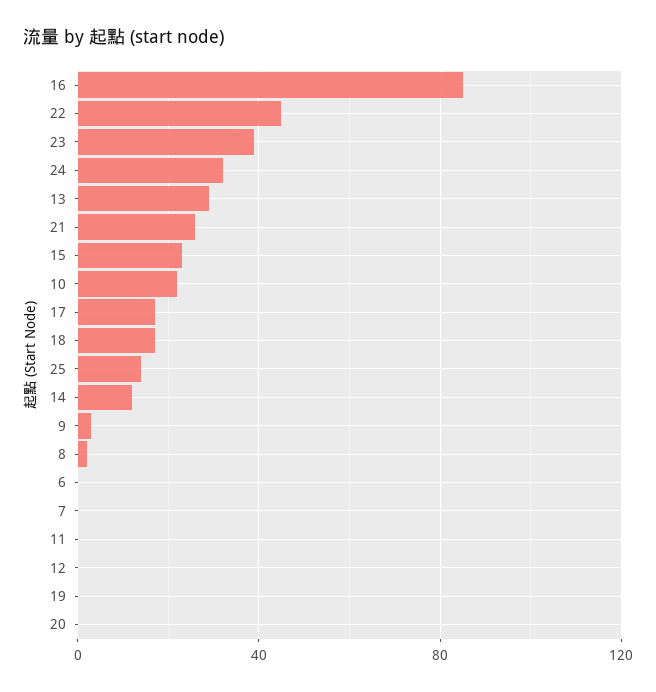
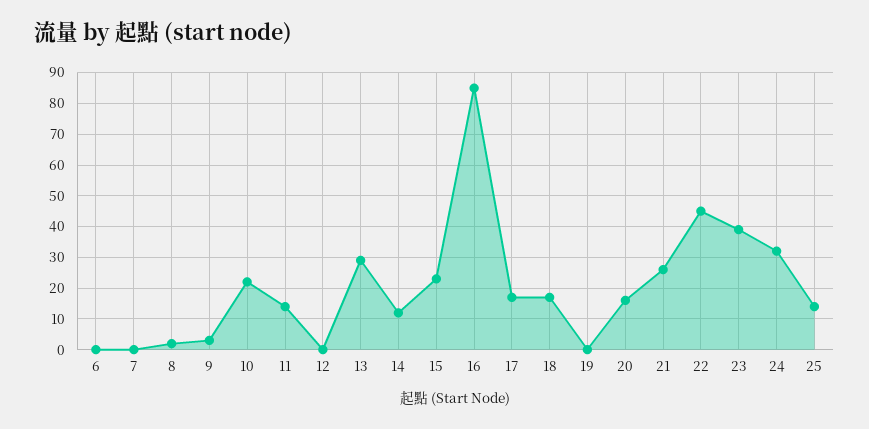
  {
    "16": 85,
    "22": 45,
    "23": 40,
    "24": 30,
    "13": 30,
    "21": 25,
    "15": 25,
    "10": 20,
    "17": 15,
    "18": 15,
    "25": 15,
    "14": 10,
    "9": 5,
    "8": 0,
    "6": 0,
    "7": 0,
-   "11": 0,
+   "11": 15,
    "12": 0,
    "19": 0,
-   "20": 0
+   "20": 15
  }

